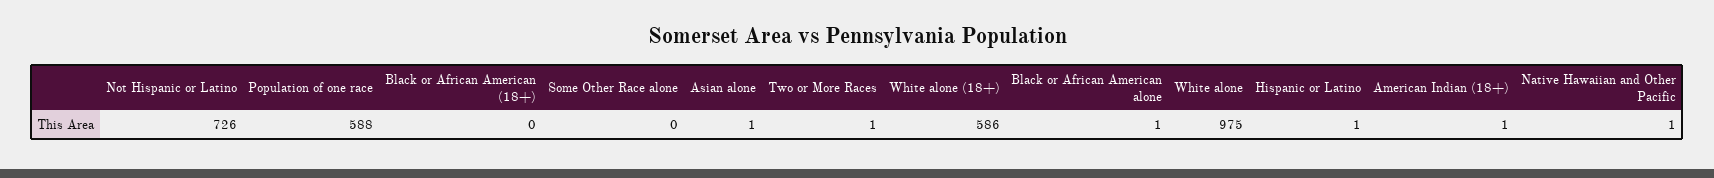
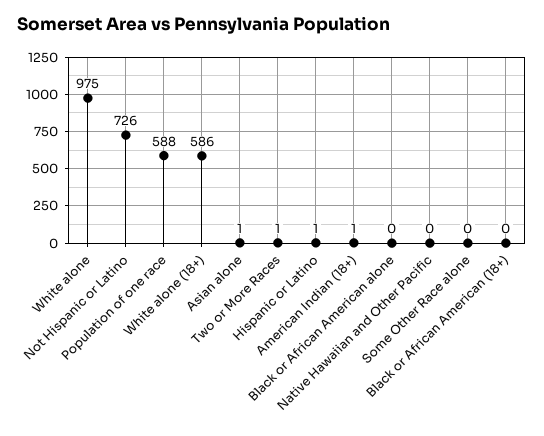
  {
    "Not Hispanic or Latino": 726,
    "Population of one race": 588,
    "Black or African American (18+)": 0,
    "Some Other Race alone": 0,
    "Asian alone": 1,
    "Two or More Races": 1,
    "White alone (18+)": 586,
-   "Black or African American alone": 1,
+   "Black or African American alone": 0,
    "White alone": 975,
    "Hispanic or Latino": 1,
    "American Indian (18+)": 1,
-   "Native Hawaiian and Other Pacific": 1
+   "Native Hawaiian and Other Pacific": 0
  }

